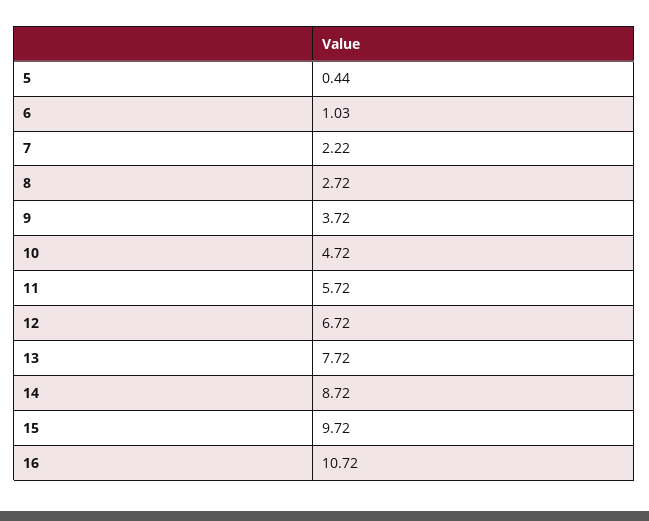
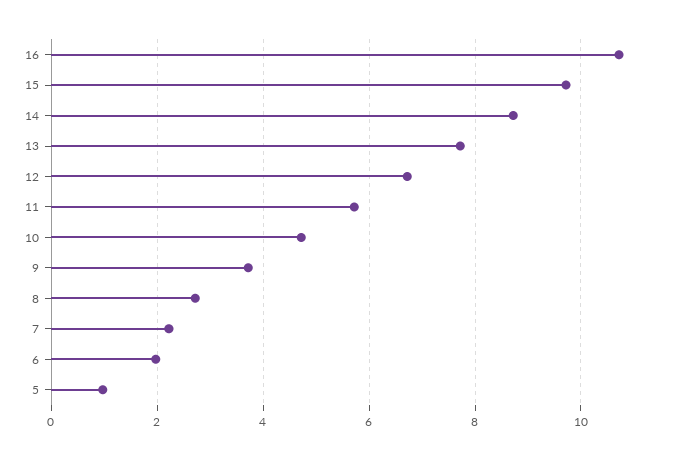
  {
-   "5": 0.44,
+   "5": 1,
-   "6": 1.03,
+   "6": 2,
    "7": 2.22,
    "8": 2.72,
    "9": 3.72,
    "10": 4.72,
    "11": 5.72,
    "12": 6.72,
    "13": 7.72,
    "14": 8.72,
    "15": 9.72,
    "16": 10.72
  }

